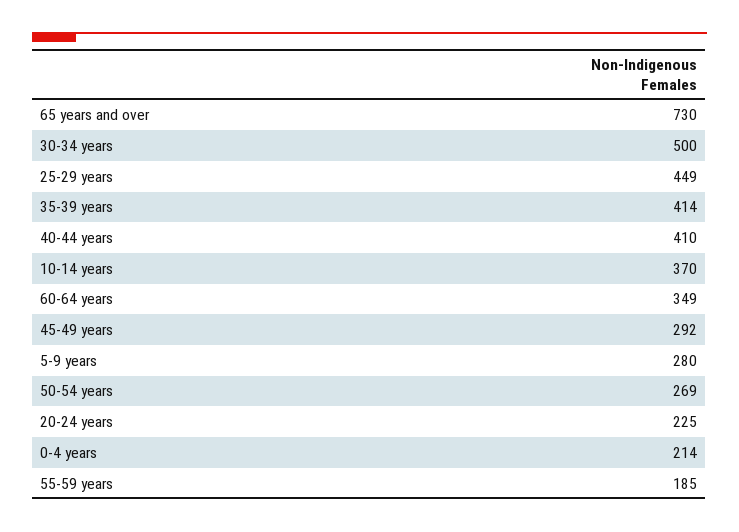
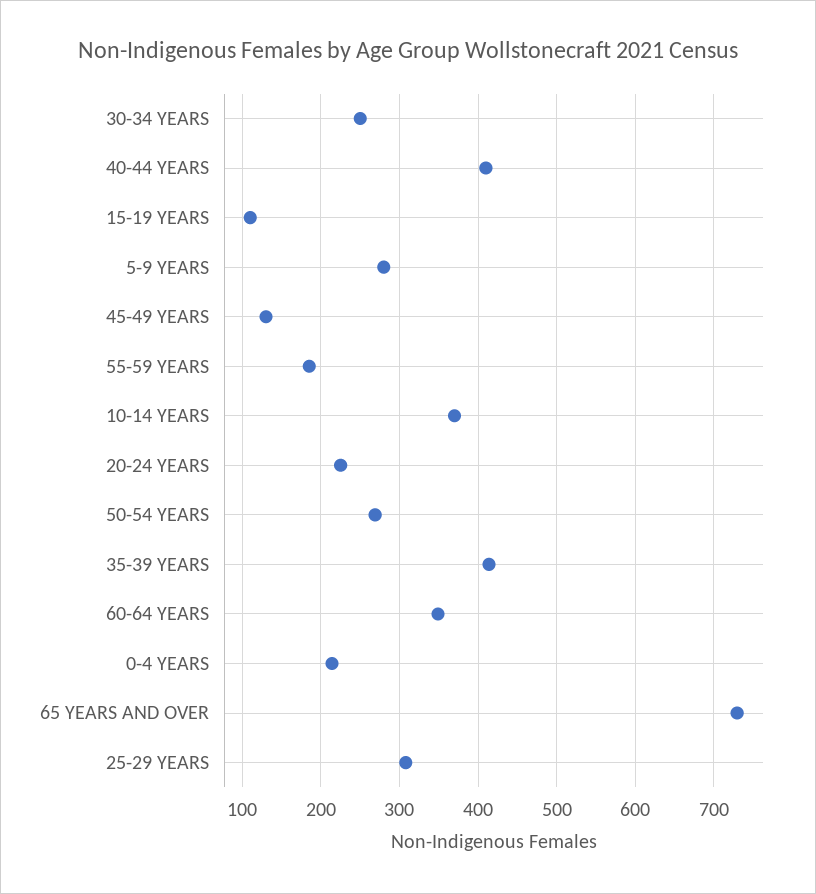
  {
    "65 years and over": 730,
-   "30-34 years": 500,
+   "30-34 years": 250,
-   "25-29 years": 449,
+   "25-29 years": 310,
    "35-39 years": 414,
    "40-44 years": 410,
    "10-14 years": 370,
    "60-64 years": 349,
-   "45-49 years": 292,
+   "45-49 years": 130,
    "5-9 years": 280,
    "50-54 years": 269,
    "20-24 years": 225,
    "0-4 years": 214,
-   "55-59 years": 185
+   "55-59 years": 185,
+   "15-19 YEARS": 110
  }

